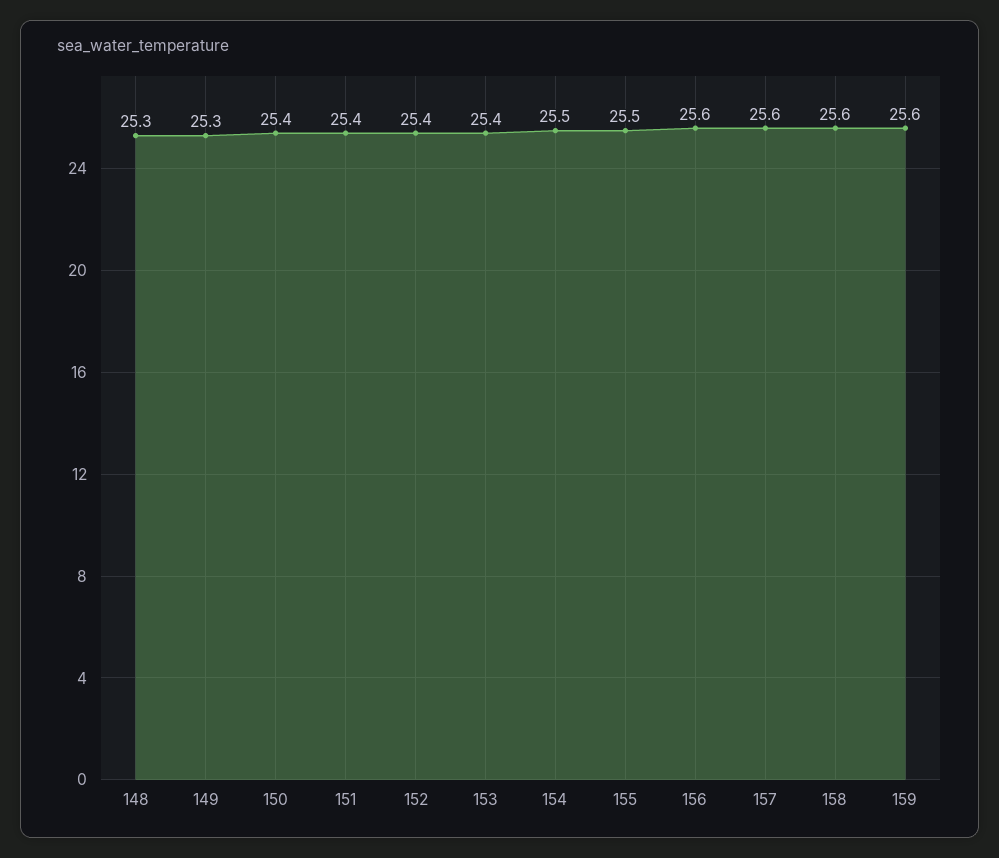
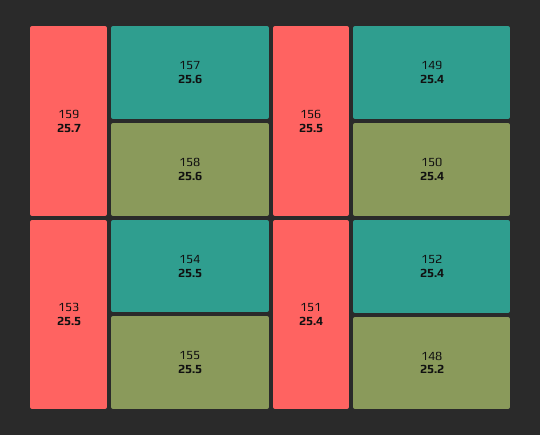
  {
-   "148": 25.3,
+   "148": 25.2,
-   "149": 25.3,
+   "149": 25.4,
    "150": 25.4,
    "151": 25.4,
    "152": 25.4,
-   "153": 25.4,
+   "153": 25.5,
    "154": 25.5,
    "155": 25.5,
-   "156": 25.6,
+   "156": 25.5,
    "157": 25.6,
    "158": 25.6,
-   "159": 25.6
+   "159": 25.7
  }

